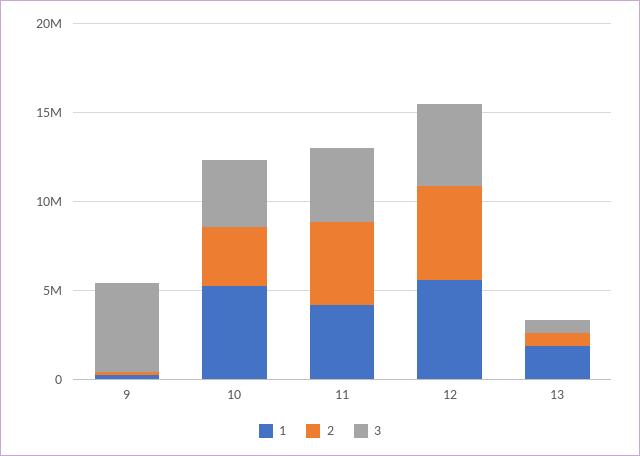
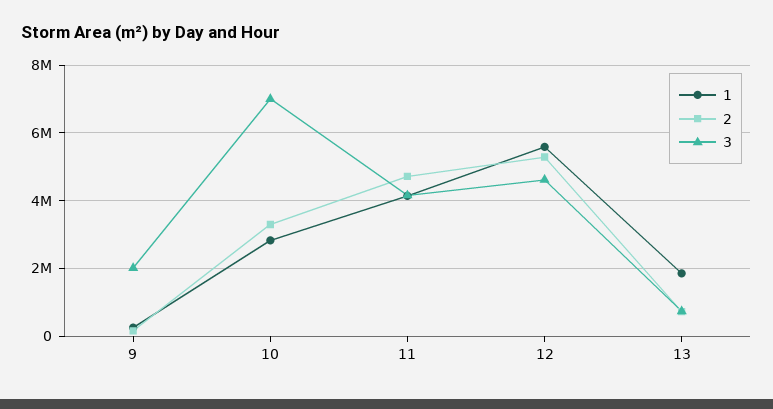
  {
    "1": {
      "9": 200000,
-     "10": 5000000,
+     "10": 2800000,
      "11": 4200000,
      "12": 5600000,
      "13": 1800000
    },
    "2": {
      "9": 200000,
      "10": 3200000,
      "11": 4800000,
      "12": 5200000,
      "13": 800000
    },
    "3": {
-     "9": 5000000,
+     "9": 2000000,
-     "10": 4000000,
+     "10": 7000000,
      "11": 4200000,
      "12": 4600000,
      "13": 800000
    }
  }

